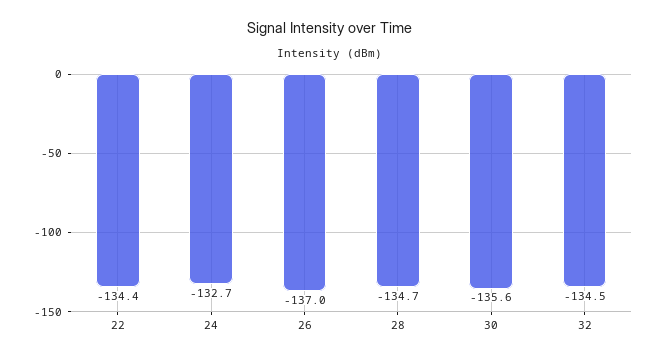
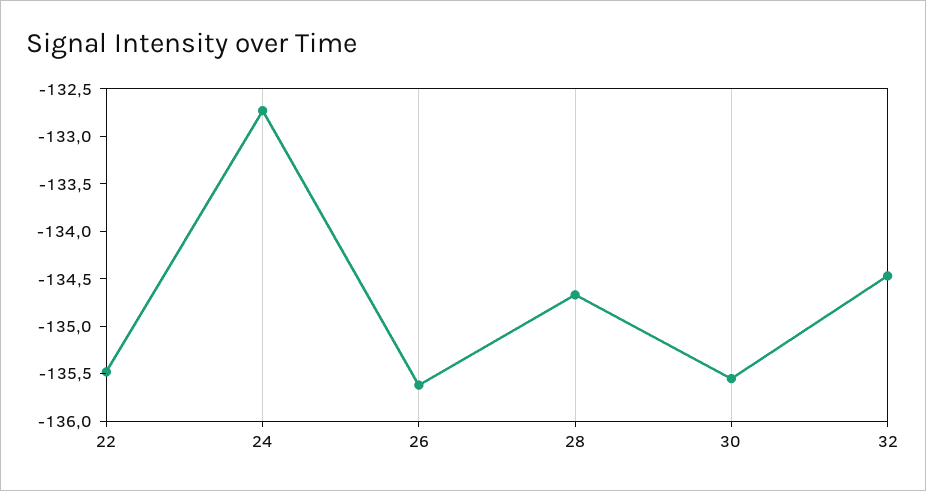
  {
-   "22": -134.4,
+   "22": -135.5,
    "24": -132.7,
-   "26": -137,
+   "26": -135.6,
    "28": -134.7,
    "30": -135.6,
    "32": -134.5
  }

